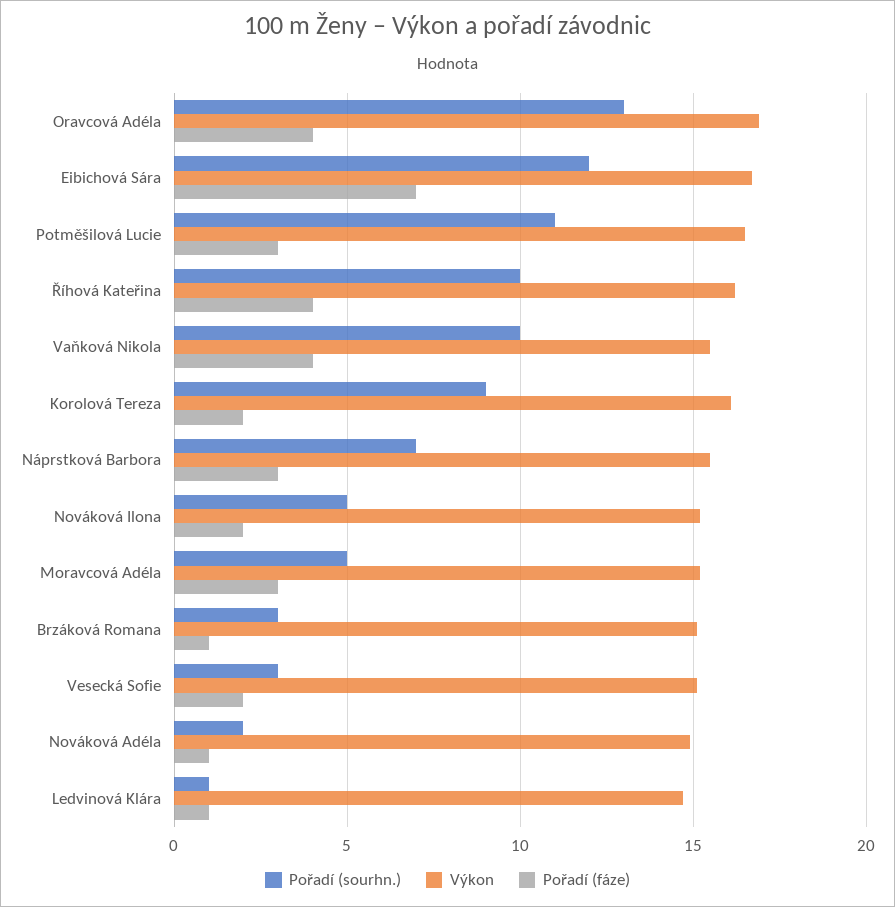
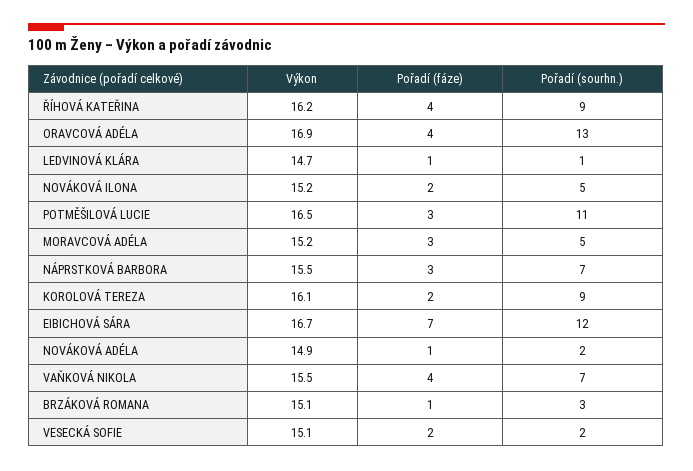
  {
    "Pořadí (sourhn.)": {
      "Oravcová Adéla": 13,
      "Eibichová Sára": 12,
      "Potměšilová Lucie": 11,
-     "Říhová Kateřina": 10,
+     "Říhová Kateřina": 9,
-     "Vaňková Nikola": 10,
+     "Vaňková Nikola": 7,
      "Korolová Tereza": 9,
      "Náprstková Barbora": 7,
      "Nováková Ilona": 5,
      "Moravcová Adéla": 5,
      "Brzáková Romana": 3,
-     "Vesecká Sofie": 3,
+     "Vesecká Sofie": 2,
      "Nováková Adéla": 2,
      "Ledvinová Klára": 1
    },
    "Výkon": {
      "Oravcová Adéla": 16.9,
      "Eibichová Sára": 16.7,
      "Potměšilová Lucie": 16.5,
      "Říhová Kateřina": 16.2,
      "Vaňková Nikola": 15.5,
      "Korolová Tereza": 16.1,
      "Náprstková Barbora": 15.5,
      "Nováková Ilona": 15.2,
      "Moravcová Adéla": 15.2,
      "Brzáková Romana": 15.1,
      "Vesecká Sofie": 15.1,
      "Nováková Adéla": 14.9,
      "Ledvinová Klára": 14.7
    },
    "Pořadí (fáze)": {
      "Oravcová Adéla": 4,
      "Eibichová Sára": 7,
      "Potměšilová Lucie": 3,
      "Říhová Kateřina": 4,
      "Vaňková Nikola": 4,
      "Korolová Tereza": 2,
      "Náprstková Barbora": 3,
      "Nováková Ilona": 2,
      "Moravcová Adéla": 3,
      "Brzáková Romana": 1,
      "Vesecká Sofie": 2,
      "Nováková Adéla": 1,
      "Ledvinová Klára": 1
    }
  }

